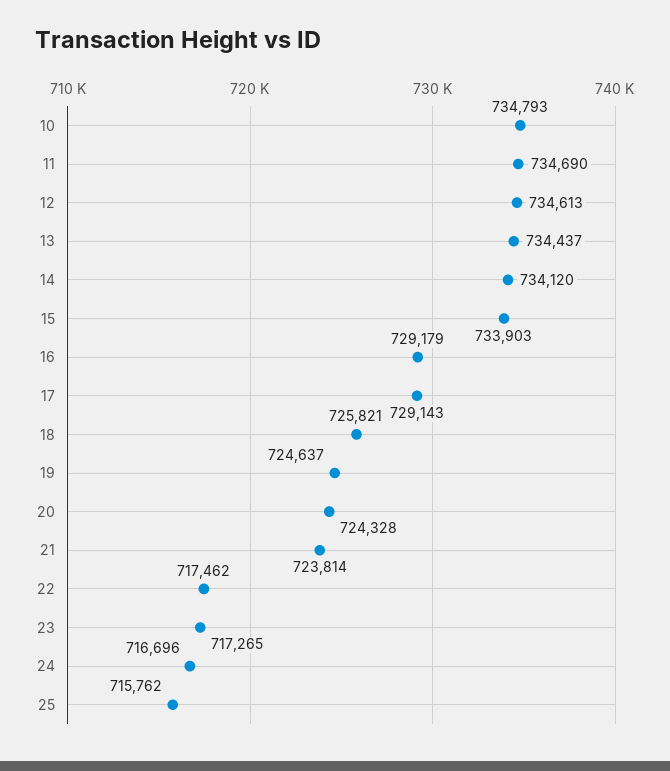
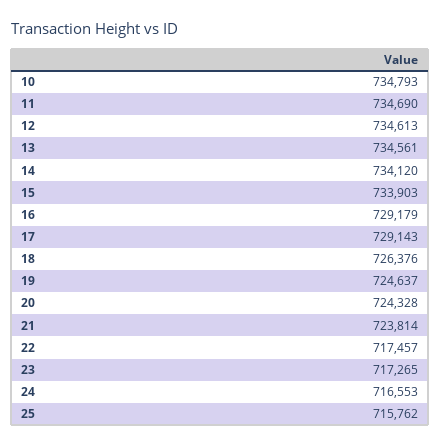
  {
    "10": 734793,
    "11": 734690,
    "12": 734613,
-   "13": 734437,
+   "13": 734561,
    "14": 734120,
    "15": 733903,
    "16": 729179,
    "17": 729143,
-   "18": 725821,
+   "18": 726376,
    "19": 724637,
    "20": 724328,
    "21": 723814,
-   "22": 717462,
+   "22": 717457,
    "23": 717265,
-   "24": 716696,
+   "24": 716553,
    "25": 715762
  }

